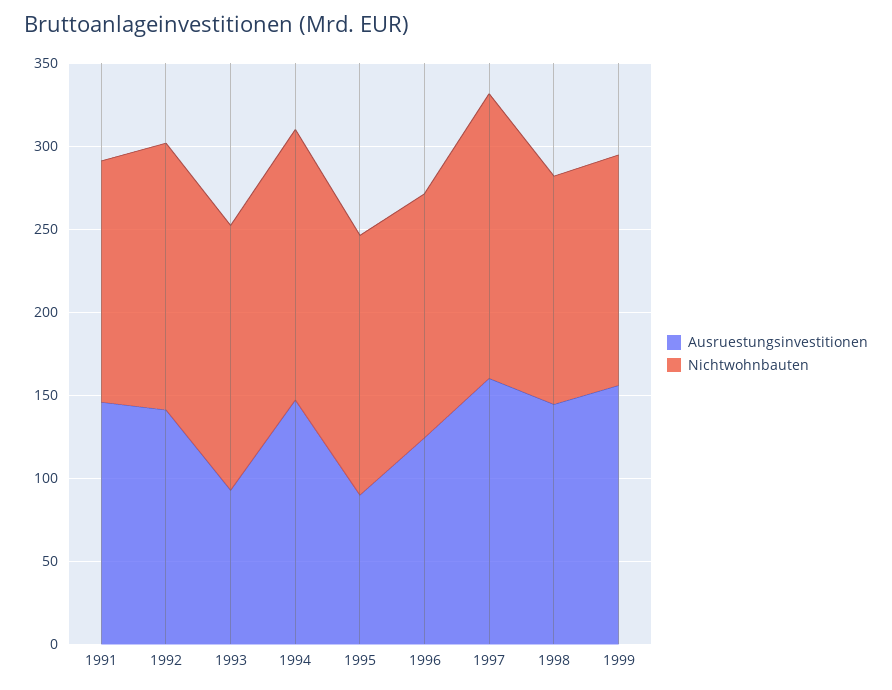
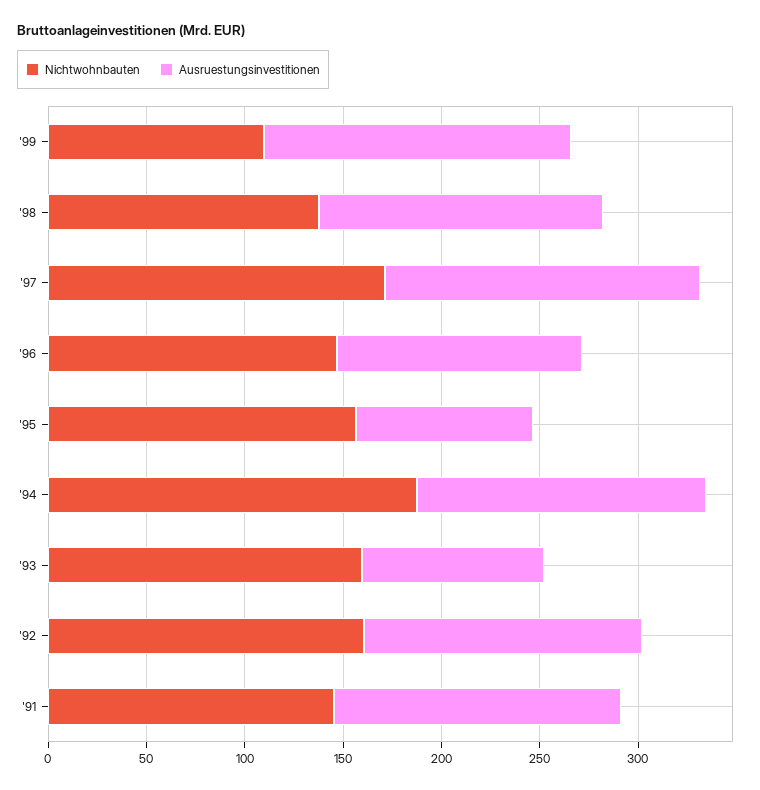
  {
    "Ausruestungsinvestitionen": {
      "1991": 150,
      "1992": 140,
      "1993": 90,
      "1994": 150,
      "1995": 90,
      "1996": 120,
      "1997": 160,
      "1998": 140,
      "1999": 160
    },
    "Nichtwohnbauten": {
      "1991": 150,
      "1992": 160,
      "1993": 160,
-     "1994": 160,
+     "1994": 190,
      "1995": 160,
      "1996": 150,
      "1997": 170,
      "1998": 140,
-     "1999": 140
+     "1999": 110
    }
  }

